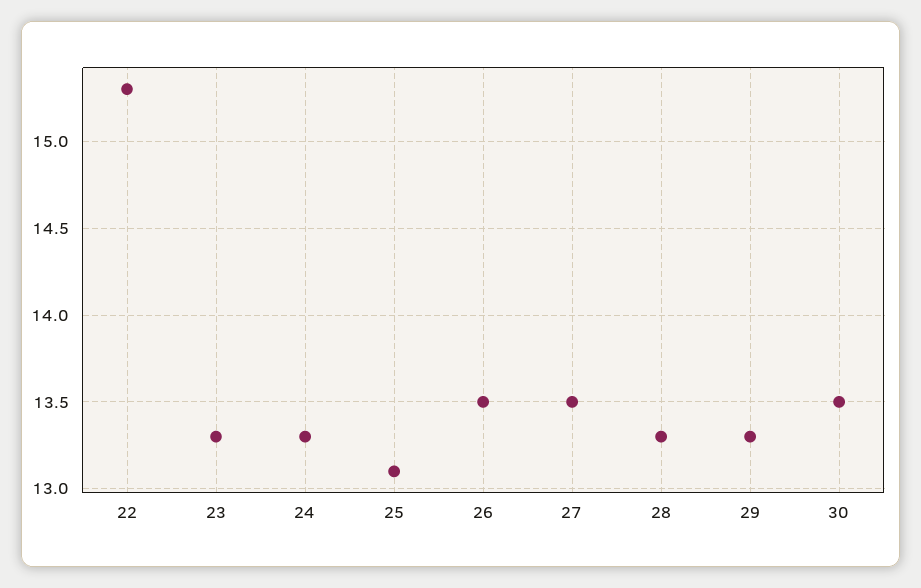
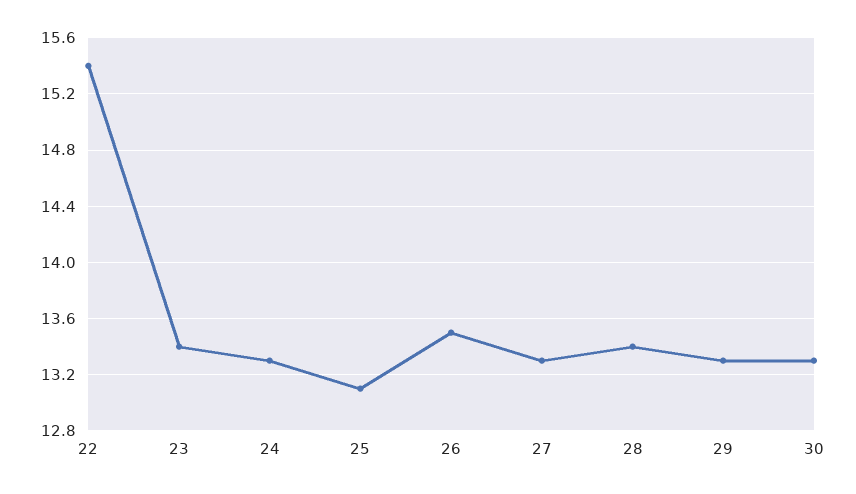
  {
-   "22": 15.3,
+   "22": 15.4,
-   "23": 13.3,
+   "23": 13.4,
    "24": 13.3,
    "25": 13.1,
    "26": 13.5,
-   "27": 13.5,
+   "27": 13.3,
-   "28": 13.3,
+   "28": 13.4,
    "29": 13.3,
-   "30": 13.5
+   "30": 13.3
  }

